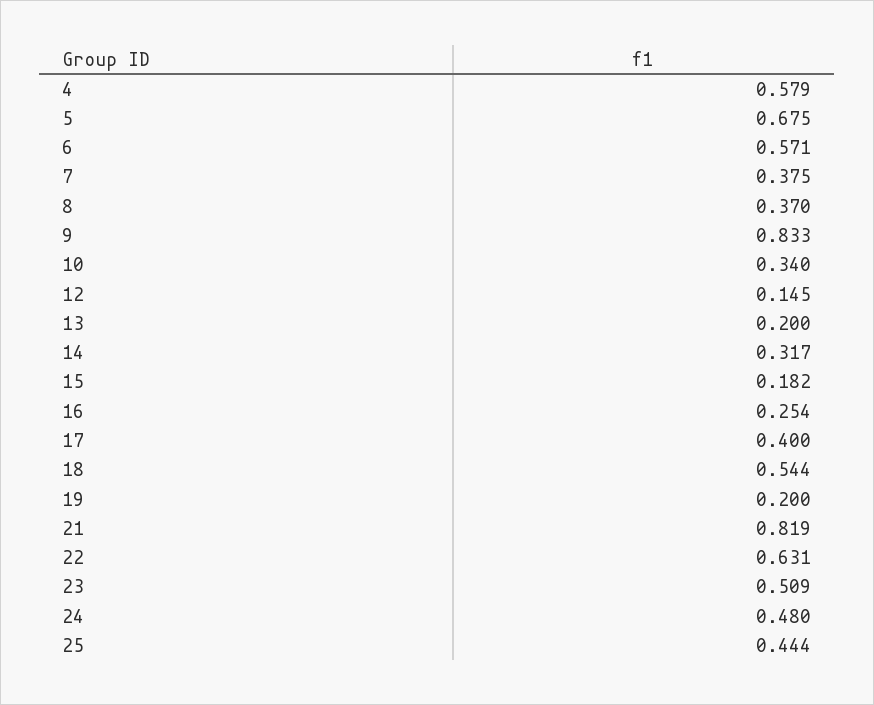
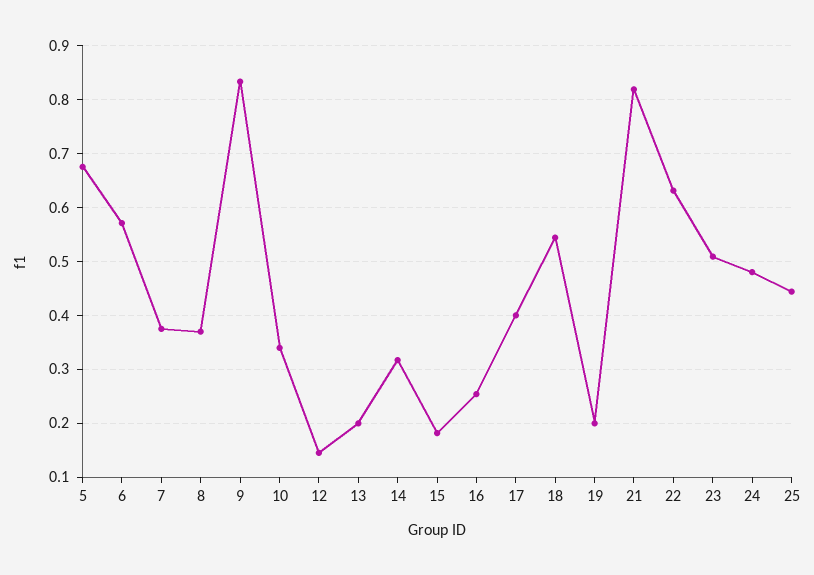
  {
-   "4": 0.579,
    "5": 0.675,
    "6": 0.571,
    "7": 0.375,
    "8": 0.37,
    "9": 0.833,
    "10": 0.34,
    "12": 0.145,
    "13": 0.2,
    "14": 0.317,
    "15": 0.182,
    "16": 0.254,
    "17": 0.4,
    "18": 0.544,
    "19": 0.2,
    "21": 0.819,
    "22": 0.631,
    "23": 0.509,
    "24": 0.48,
    "25": 0.444
  }

